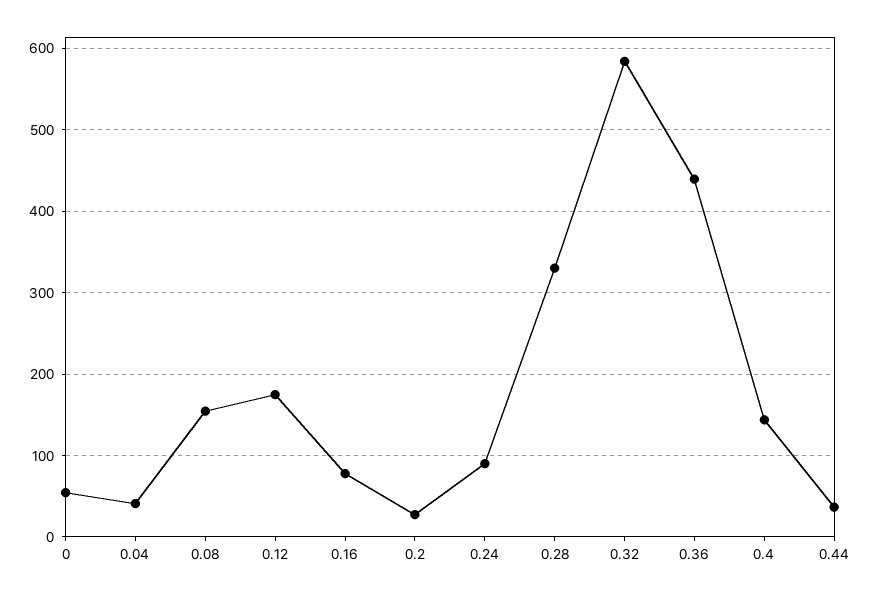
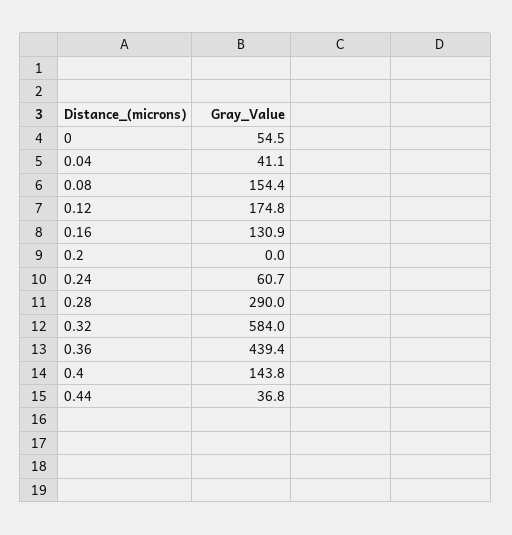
  {
    "0": 54.5,
    "0.04": 41.1,
    "0.08": 154.4,
    "0.12": 174.8,
-   "0.16": 80,
+   "0.16": 130.9,
-   "0.2": 30,
+   "0.2": 0,
-   "0.24": 90,
+   "0.24": 60.7,
-   "0.28": 330,
+   "0.28": 290,
    "0.32": 584,
    "0.36": 439.4,
    "0.4": 143.8,
    "0.44": 36.8
  }

